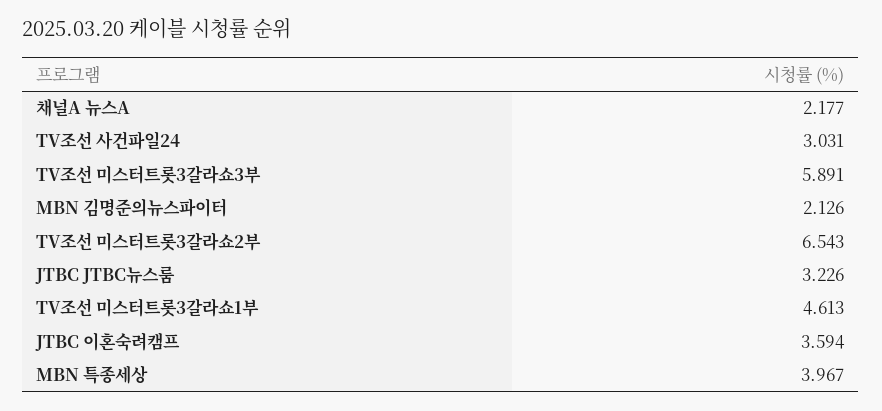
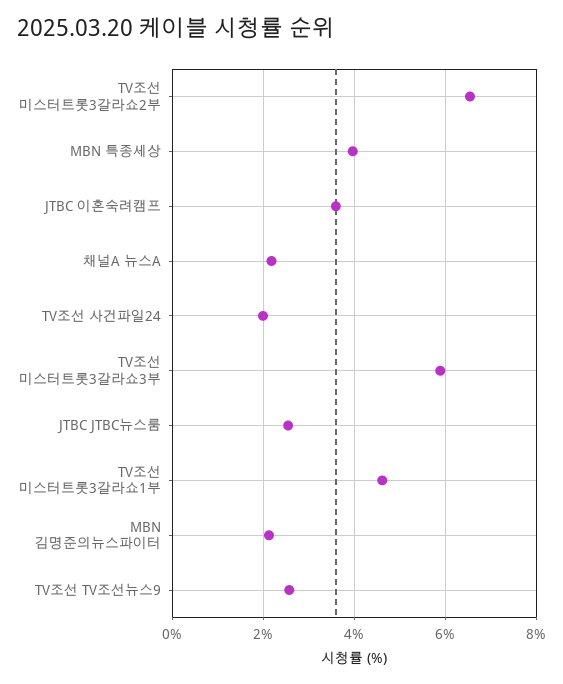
  {
    "채널A 뉴스A": 2.177,
-   "TV조선 사건파일24": 3.031,
+   "TV조선 사건파일24": 2,
    "TV조선 미스터트롯3갈라쇼3부": 5.891,
    "MBN 김명준의뉴스파이터": 2.126,
    "TV조선 미스터트롯3갈라쇼2부": 6.543,
-   "JTBC JTBC뉴스룸": 3.226,
+   "JTBC JTBC뉴스룸": 2.6,
    "TV조선 미스터트롯3갈라쇼1부": 4.613,
    "JTBC 이혼숙려캠프": 3.594,
-   "MBN 특종세상": 3.967
+   "MBN 특종세상": 3.967,
+   "TV조선 TV조선뉴스9": 2.6
  }

